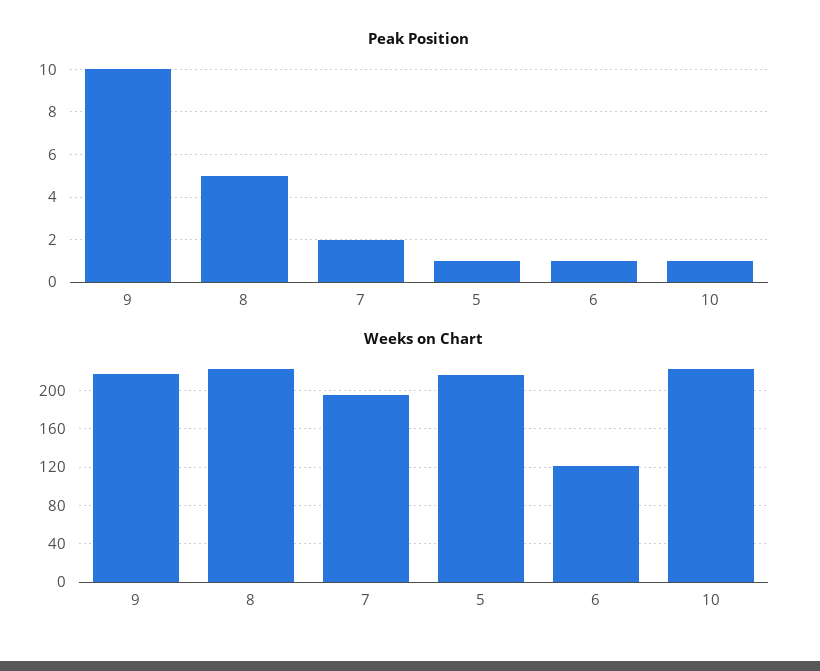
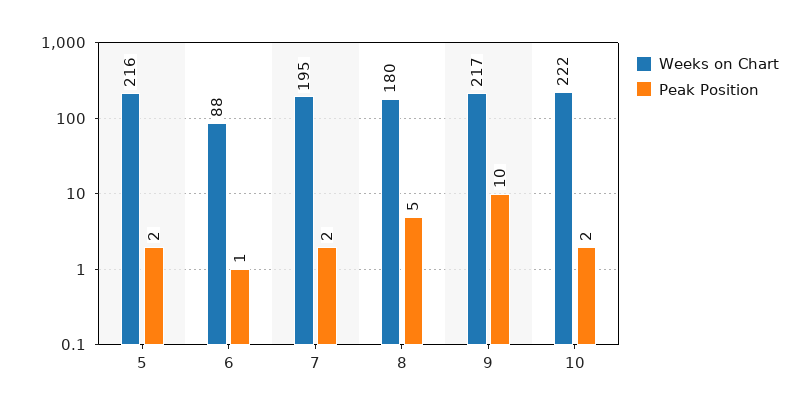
  {
    "Peak Position": {
      "9": 10,
      "8": 5,
      "7": 2,
-     "5": 1,
+     "5": 2,
      "6": 1,
-     "10": 1
+     "10": 2
    },
    "Weeks on Chart": {
      "9": 217,
-     "8": 220,
+     "8": 180,
      "7": 195,
      "5": 216,
-     "6": 120,
+     "6": 88,
      "10": 222
    }
  }

